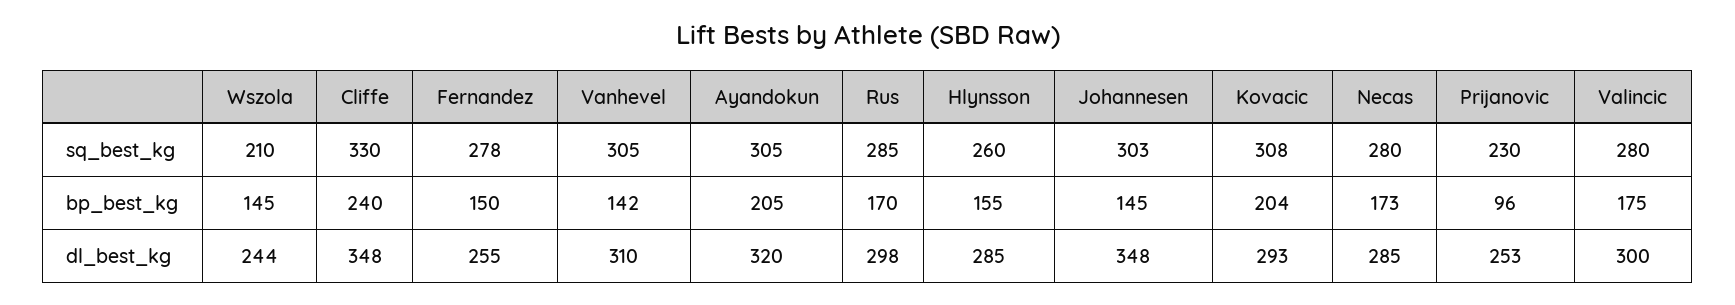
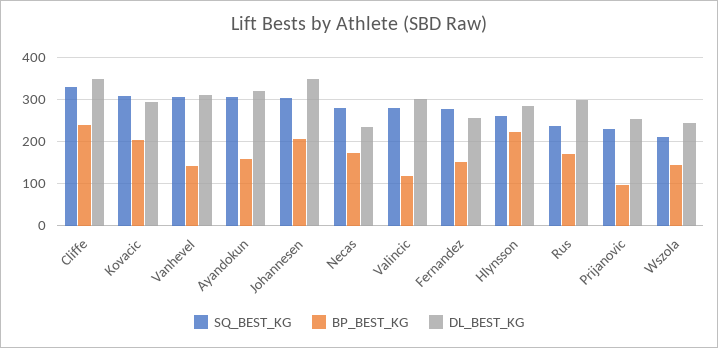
  {
    "sq_best_kg": {
      "Wszola": 210,
      "Cliffe": 330,
      "Fernandez": 278,
      "Vanhevel": 305,
      "Ayandokun": 305,
-     "Rus": 285,
+     "Rus": 240,
      "Hlynsson": 260,
      "Johannesen": 303,
      "Kovacic": 308,
      "Necas": 280,
      "Prijanovic": 230,
      "Valincic": 280
    },
    "bp_best_kg": {
      "Wszola": 145,
      "Cliffe": 240,
      "Fernandez": 150,
      "Vanhevel": 142,
-     "Ayandokun": 205,
+     "Ayandokun": 160,
      "Rus": 170,
-     "Hlynsson": 155,
+     "Hlynsson": 220,
-     "Johannesen": 145,
+     "Johannesen": 200,
      "Kovacic": 204,
      "Necas": 173,
      "Prijanovic": 96,
-     "Valincic": 175
+     "Valincic": 120
    },
    "dl_best_kg": {
      "Wszola": 244,
      "Cliffe": 348,
      "Fernandez": 255,
      "Vanhevel": 310,
      "Ayandokun": 320,
      "Rus": 298,
      "Hlynsson": 285,
      "Johannesen": 348,
      "Kovacic": 293,
-     "Necas": 285,
+     "Necas": 240,
      "Prijanovic": 253,
      "Valincic": 300
    }
  }

